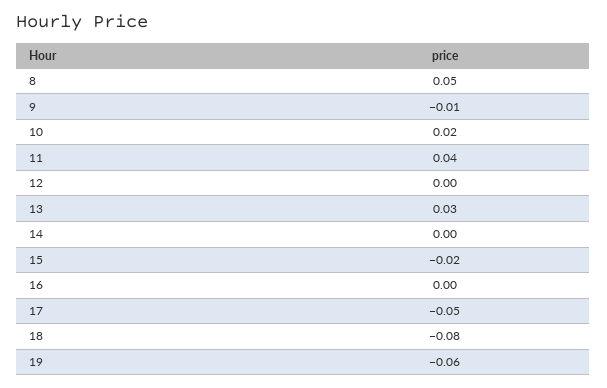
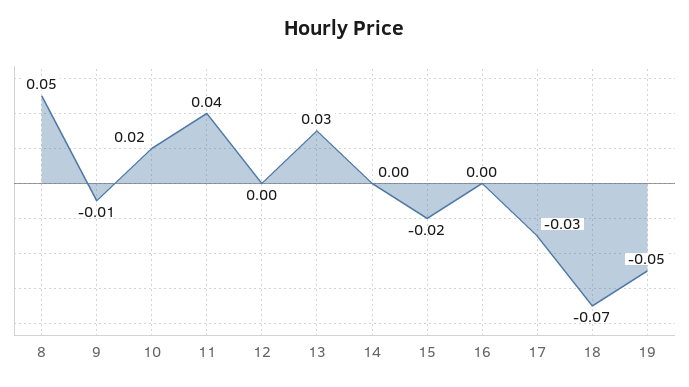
  {
    "8": 0.05,
    "9": -0.01,
    "10": 0.02,
    "11": 0.04,
    "12": 0,
    "13": 0.03,
    "14": 0,
    "15": -0.02,
    "16": 0,
-   "17": -0.05,
+   "17": -0.03,
-   "18": -0.08,
+   "18": -0.07,
-   "19": -0.06
+   "19": -0.05
  }

